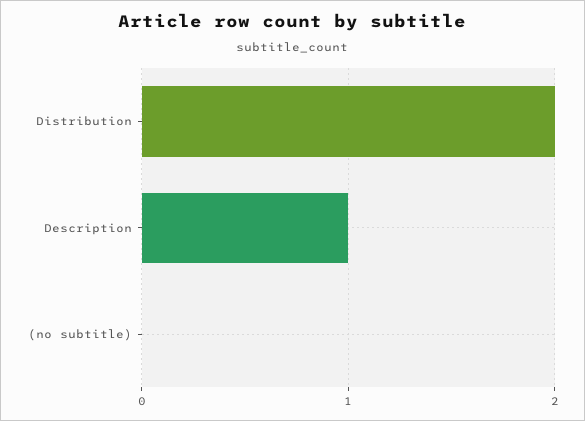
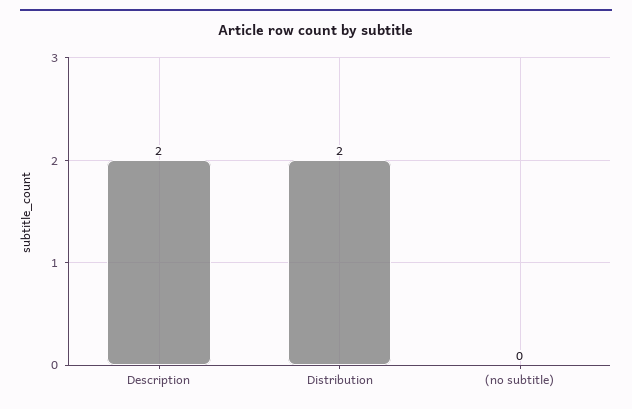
  {
    "Distribution": 2,
-   "Description": 1,
+   "Description": 2,
    "(no subtitle)": 0
  }

